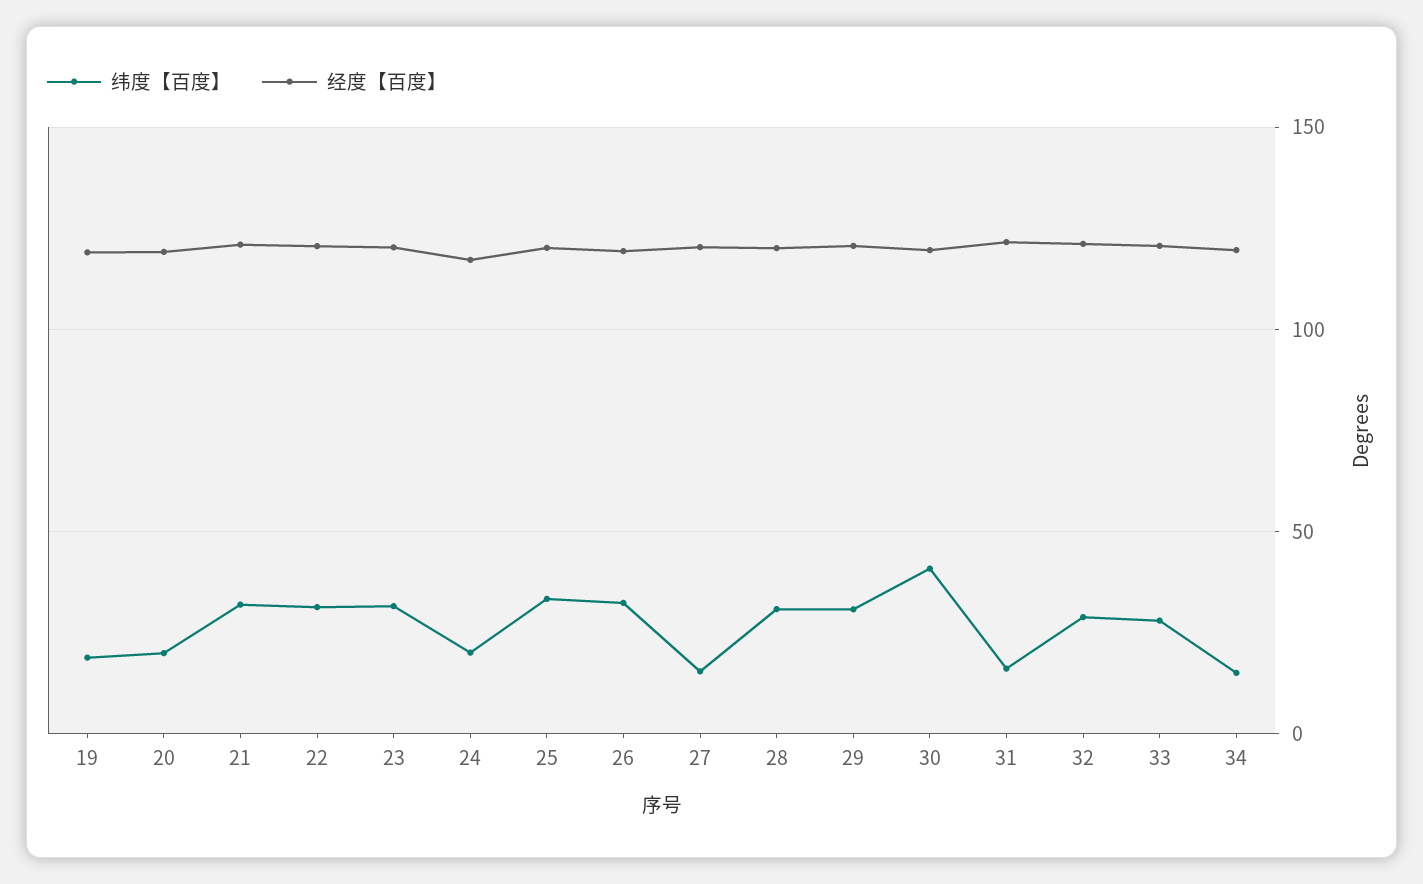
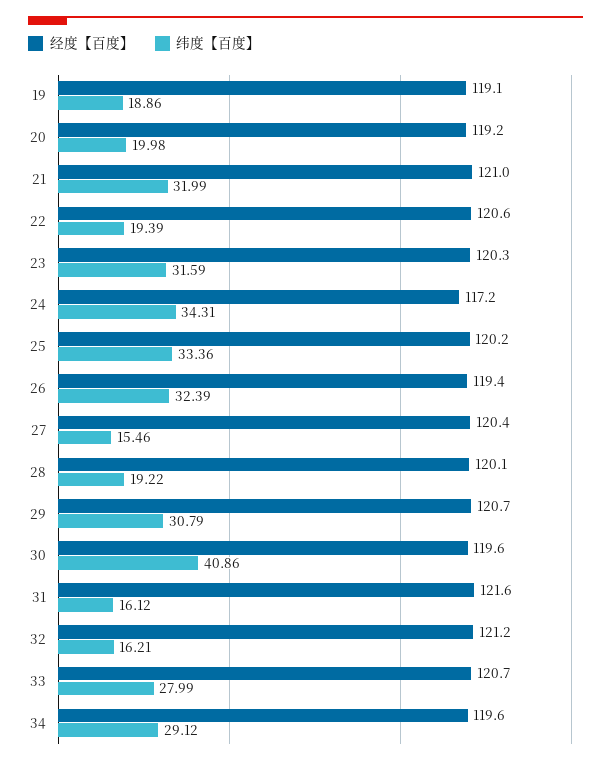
  {
    "纬度【百度】": {
      "19": 18.86,
      "20": 19.98,
      "21": 31.99,
-     "22": 30,
+     "22": 19.39,
      "23": 31.59,
-     "24": 20,
+     "24": 34.31,
      "25": 33.36,
      "26": 32.39,
      "27": 15.46,
-     "28": 30,
+     "28": 19.22,
      "29": 30.79,
      "30": 40.86,
      "31": 16.12,
-     "32": 30,
+     "32": 16.21,
      "33": 27.99,
-     "34": 15
+     "34": 29.12
    },
    "经度【百度】": {
      "19": 119.1,
      "20": 119.2,
      "21": 121,
      "22": 120.6,
      "23": 120.3,
      "24": 117.2,
      "25": 120.2,
      "26": 119.4,
      "27": 120.4,
      "28": 120.1,
      "29": 120.7,
      "30": 119.6,
      "31": 121.6,
      "32": 121.2,
      "33": 120.7,
      "34": 119.6
    }
  }

